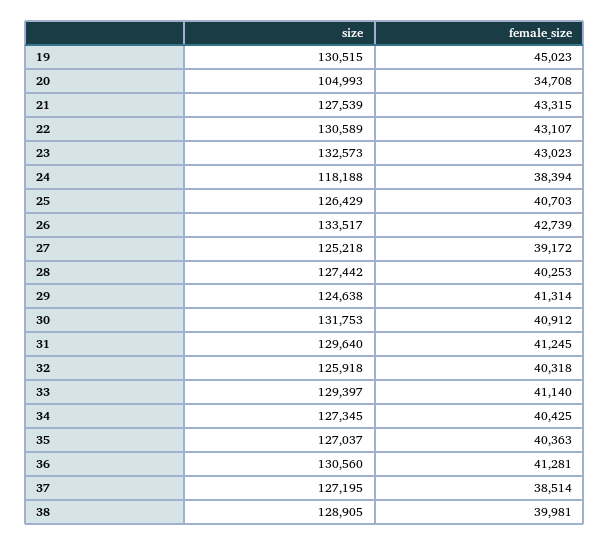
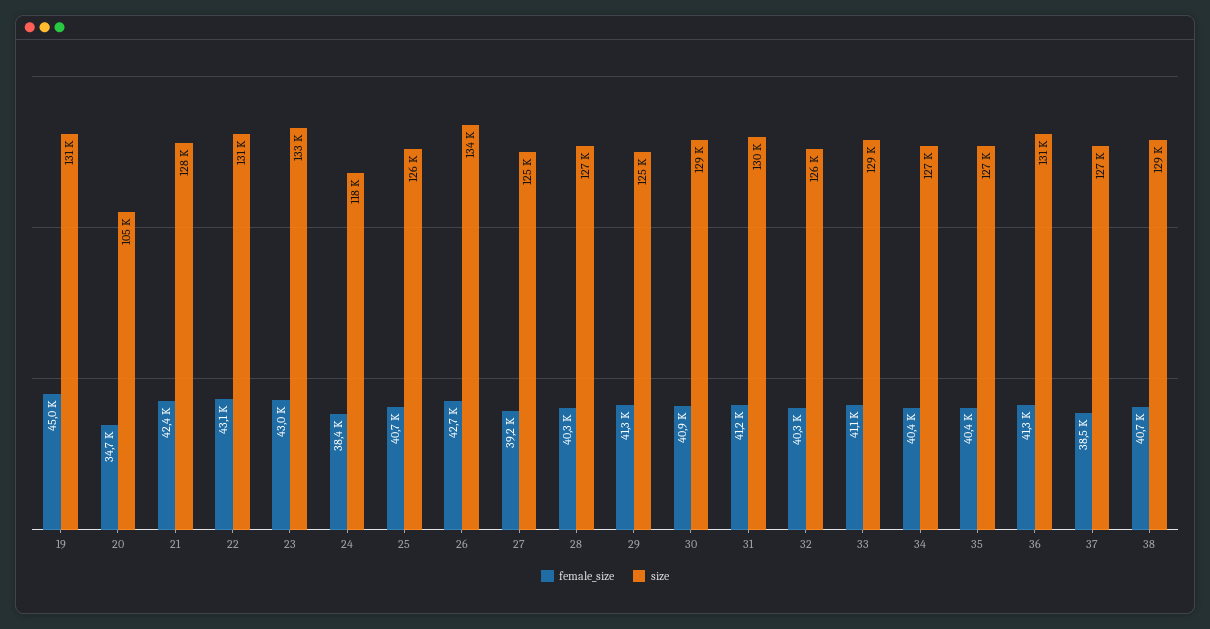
  {
    "size": {
      "19": 130515,
      "20": 104993,
      "21": 127539,
      "22": 130589,
      "23": 132573,
      "24": 118188,
      "25": 126429,
      "26": 133517,
      "27": 125218,
      "28": 127442,
      "29": 124638,
-     "30": 131753,
+     "30": 129000,
      "31": 129640,
      "32": 125918,
      "33": 129397,
      "34": 127345,
      "35": 127037,
      "36": 130560,
      "37": 127195,
      "38": 128905
    },
    "female_size": {
      "19": 45023,
      "20": 34708,
-     "21": 43315,
+     "21": 42400,
      "22": 43107,
      "23": 43023,
      "24": 38394,
      "25": 40703,
      "26": 42739,
      "27": 39172,
      "28": 40253,
      "29": 41314,
      "30": 40912,
      "31": 41245,
      "32": 40318,
      "33": 41140,
      "34": 40425,
      "35": 40363,
      "36": 41281,
      "37": 38514,
-     "38": 39981
+     "38": 40700
    }
  }

